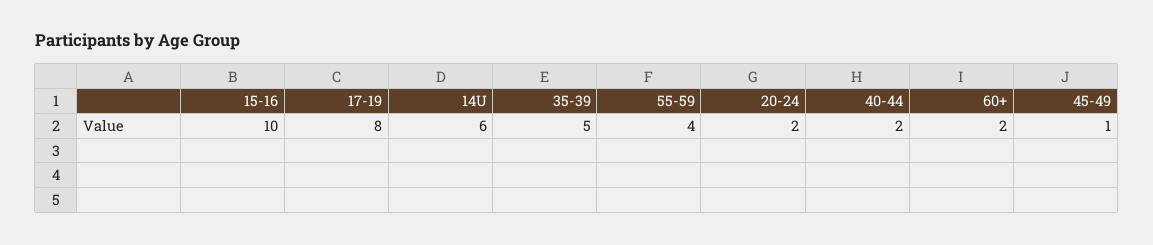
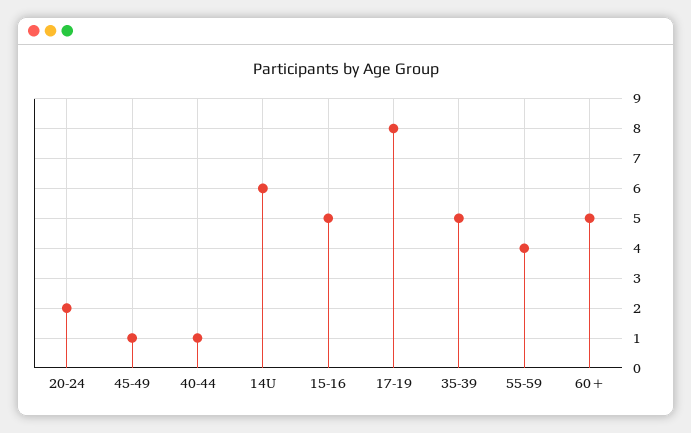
  {
-   "15-16": 10,
+   "15-16": 5,
    "17-19": 8,
    "14U": 6,
    "35-39": 5,
    "55-59": 4,
    "20-24": 2,
-   "40-44": 2,
+   "40-44": 1,
-   "60+": 2,
+   "60+": 5,
    "45-49": 1
  }

